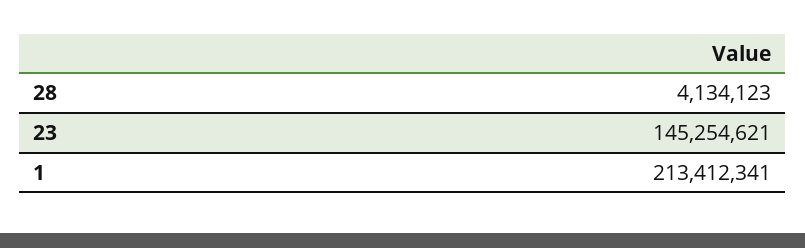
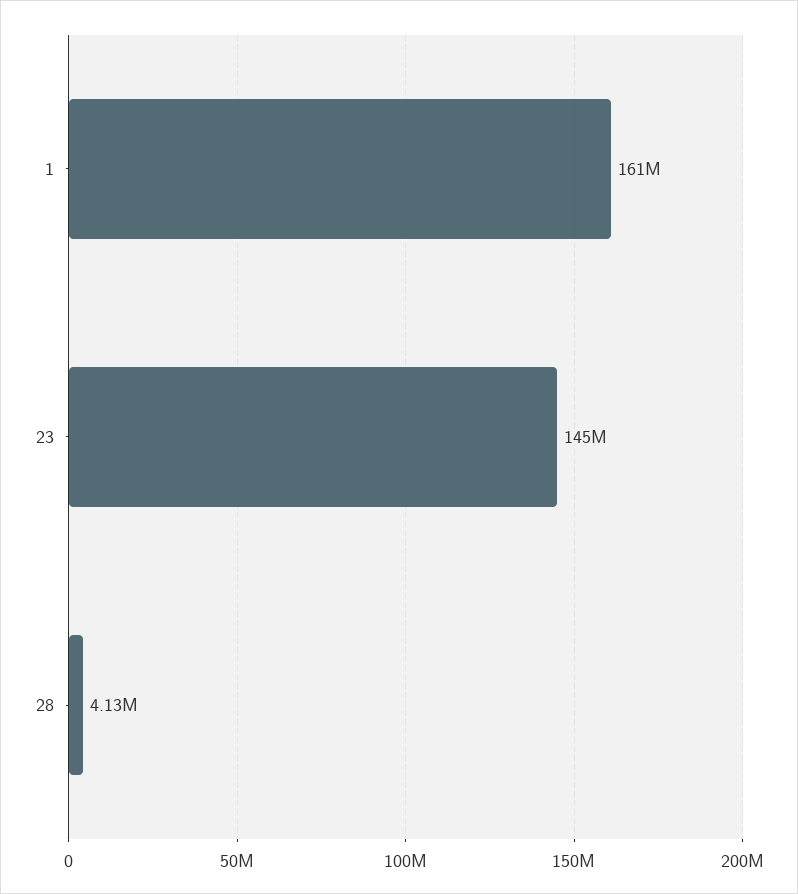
  {
    "28": 4134123,
    "23": 145254621,
-   "1": 213412341
+   "1": 161000000
  }

